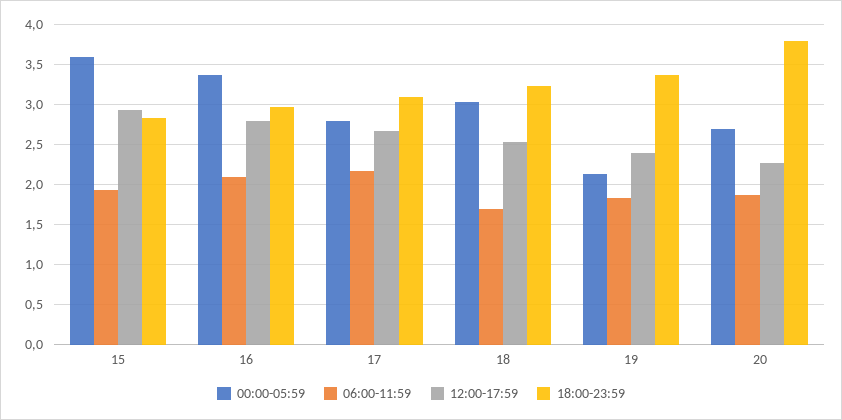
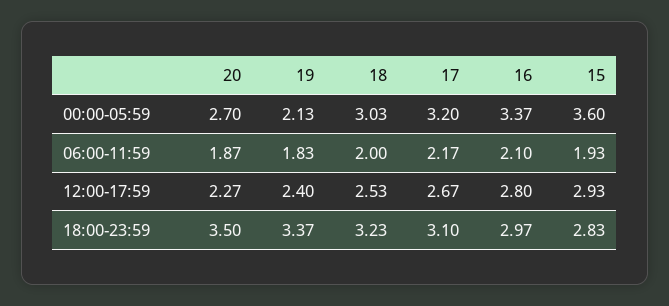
  {
    "00:00-05:59": {
      "15": 3.6,
      "16": 3.37,
-     "17": 2.8,
+     "17": 3.2,
      "18": 3.03,
      "19": 2.13,
      "20": 2.7
    },
    "06:00-11:59": {
      "15": 1.93,
      "16": 2.1,
      "17": 2.17,
-     "18": 1.7,
+     "18": 2,
      "19": 1.83,
      "20": 1.87
    },
    "12:00-17:59": {
      "15": 2.93,
      "16": 2.8,
      "17": 2.67,
      "18": 2.53,
      "19": 2.4,
      "20": 2.27
    },
    "18:00-23:59": {
      "15": 2.83,
      "16": 2.97,
      "17": 3.1,
      "18": 3.23,
      "19": 3.37,
-     "20": 3.8
+     "20": 3.5
    }
  }

